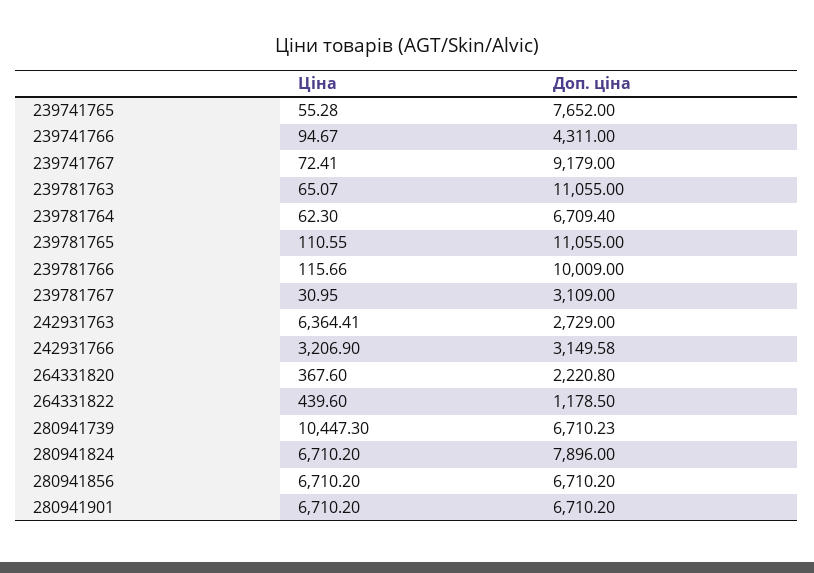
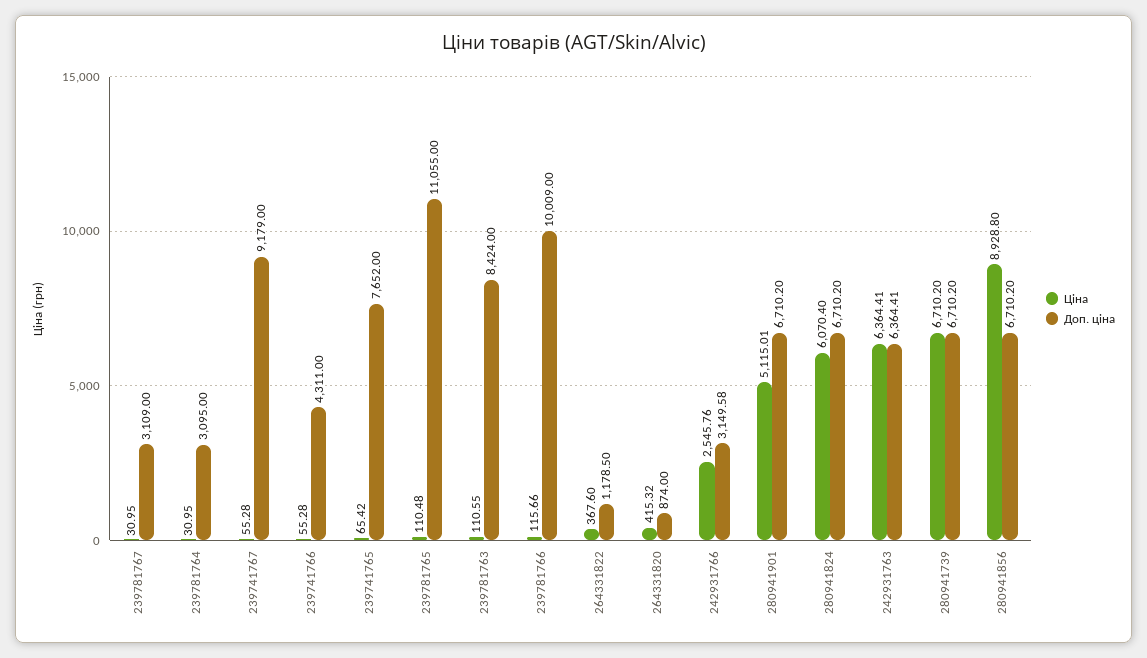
  {
    "Ціна": {
-     "239741765": 55.28,
+     "239741765": 65.42,
-     "239741766": 94.67,
+     "239741766": 55.28,
-     "239741767": 72.41,
+     "239741767": 55.28,
-     "239781763": 65.07,
+     "239781763": 110.55,
-     "239781764": 62.3,
+     "239781764": 30.95,
-     "239781765": 110.55,
+     "239781765": 110.48,
      "239781766": 115.66,
      "239781767": 30.95,
      "242931763": 6364.41,
-     "242931766": 3206.9,
+     "242931766": 2545.76,
-     "264331820": 367.6,
+     "264331820": 415.32,
-     "264331822": 439.6,
+     "264331822": 367.6,
-     "280941739": 10447.3,
+     "280941739": 6710.2,
-     "280941824": 6710.2,
+     "280941824": 6070.4,
-     "280941856": 6710.2,
+     "280941856": 8928.8,
-     "280941901": 6710.2
+     "280941901": 5115.01
    },
    "Доп. ціна": {
      "239741765": 7652,
      "239741766": 4311,
      "239741767": 9179,
-     "239781763": 11055,
+     "239781763": 8424,
-     "239781764": 6709.4,
+     "239781764": 3095,
      "239781765": 11055,
      "239781766": 10009,
      "239781767": 3109,
-     "242931763": 2729,
+     "242931763": 6364.41,
      "242931766": 3149.58,
-     "264331820": 2220.8,
+     "264331820": 874,
      "264331822": 1178.5,
-     "280941739": 6710.23,
+     "280941739": 6710.2,
-     "280941824": 7896,
+     "280941824": 6710.2,
      "280941856": 6710.2,
      "280941901": 6710.2
    }
  }

